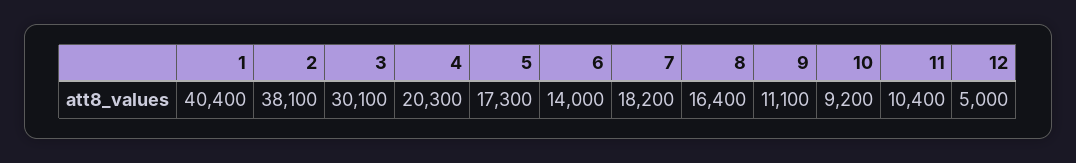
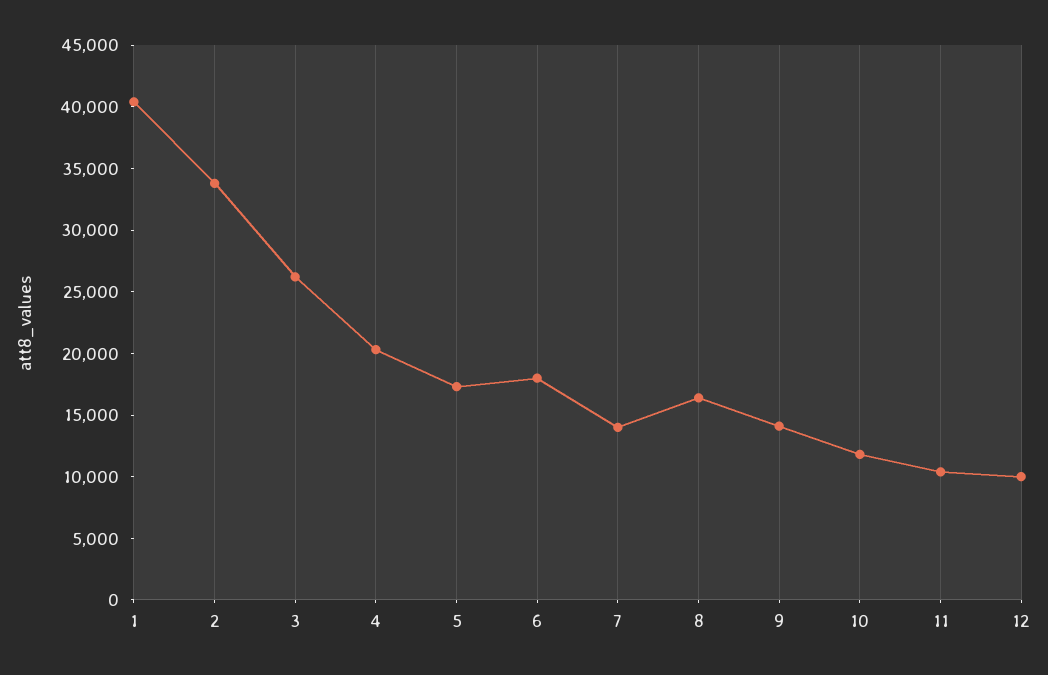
  {
    "1": 40400,
-   "2": 38100,
+   "2": 34000,
-   "3": 30100,
+   "3": 26000,
    "4": 20300,
    "5": 17300,
-   "6": 14000,
+   "6": 18000,
-   "7": 18200,
+   "7": 14000,
    "8": 16400,
-   "9": 11100,
+   "9": 14000,
-   "10": 9200,
+   "10": 12000,
    "11": 10400,
-   "12": 5000
+   "12": 10000
  }

